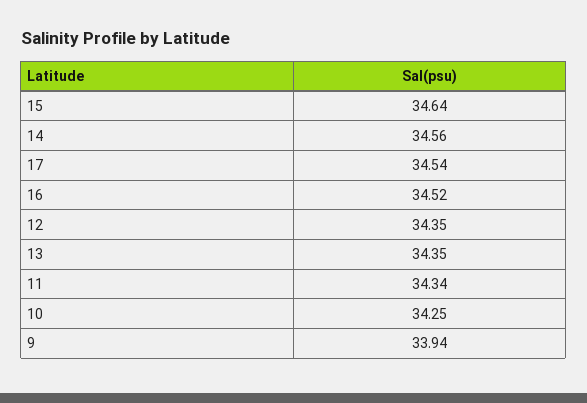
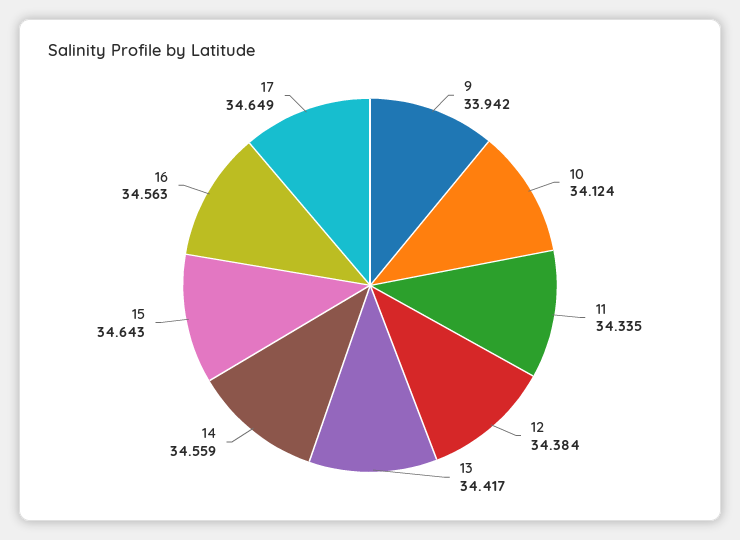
  {
    "15": 34.643,
    "14": 34.559,
-   "17": 34.54,
+   "17": 34.649,
-   "16": 34.52,
+   "16": 34.563,
-   "12": 34.35,
+   "12": 34.384,
-   "13": 34.35,
+   "13": 34.417,
    "11": 34.335,
-   "10": 34.25,
+   "10": 34.124,
    "9": 33.942
  }

